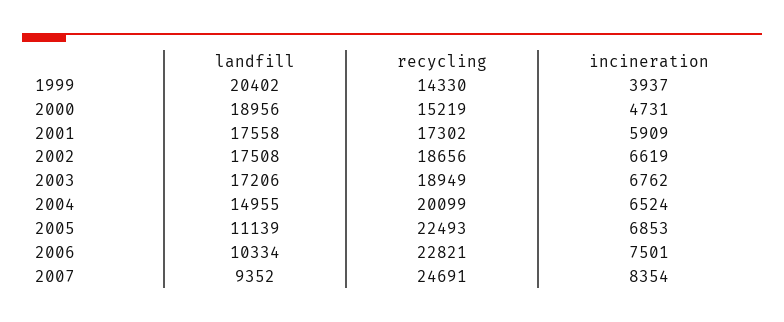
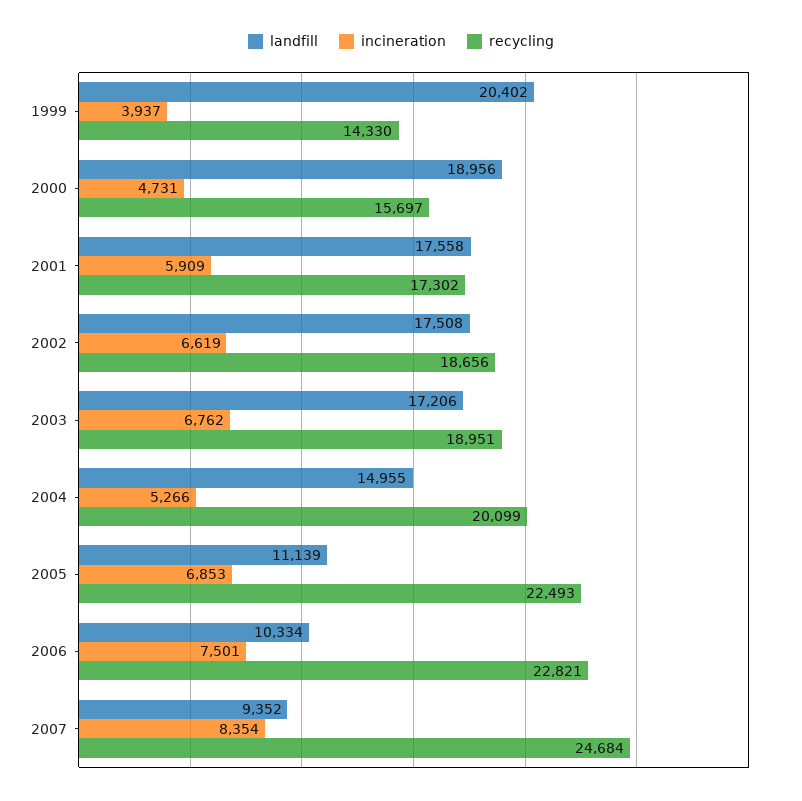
  {
    "landfill": {
      "1999": 20402,
      "2000": 18956,
      "2001": 17558,
      "2002": 17508,
      "2003": 17206,
      "2004": 14955,
      "2005": 11139,
      "2006": 10334,
      "2007": 9352
    },
    "recycling": {
      "1999": 14330,
-     "2000": 15219,
+     "2000": 15697,
      "2001": 17302,
      "2002": 18656,
-     "2003": 18949,
+     "2003": 18951,
      "2004": 20099,
      "2005": 22493,
      "2006": 22821,
-     "2007": 24691
+     "2007": 24684
    },
    "incineration": {
      "1999": 3937,
      "2000": 4731,
      "2001": 5909,
      "2002": 6619,
      "2003": 6762,
-     "2004": 6524,
+     "2004": 5266,
      "2005": 6853,
      "2006": 7501,
      "2007": 8354
    }
  }

